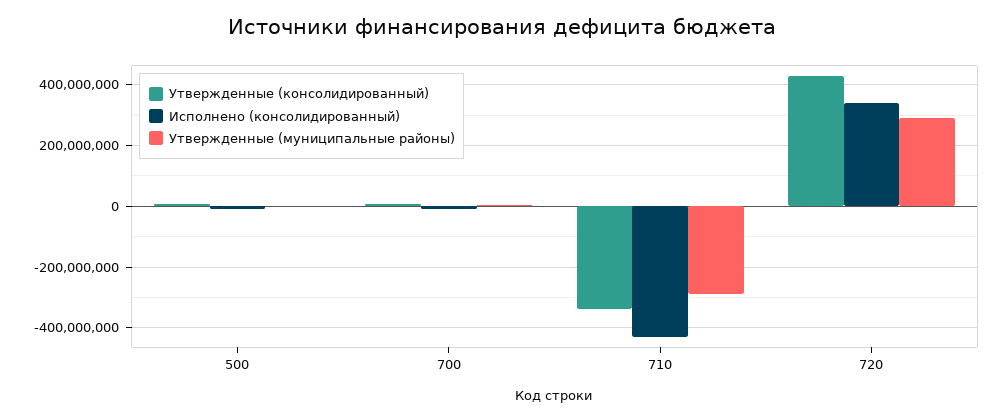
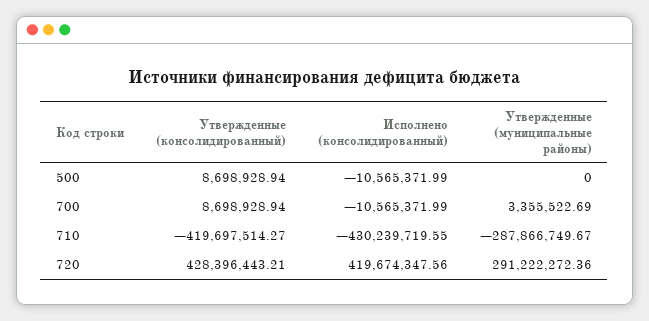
  {
    "Утвержденные (консолидированный)": {
      "500": 8698928.94,
      "700": 8698928.94,
-     "710": -340000000,
+     "710": -419697514.27,
      "720": 428396443.21
    },
    "Исполнено (консолидированный)": {
      "500": -10565371.99,
      "700": -10565371.99,
      "710": -430239719.55,
-     "720": 340000000
+     "720": 419674347.56
    },
    "Утвержденные (муниципальные районы)": {
      "500": 0,
      "700": 3355522.69,
      "710": -287866749.67,
      "720": 291222272.36
    }
  }

